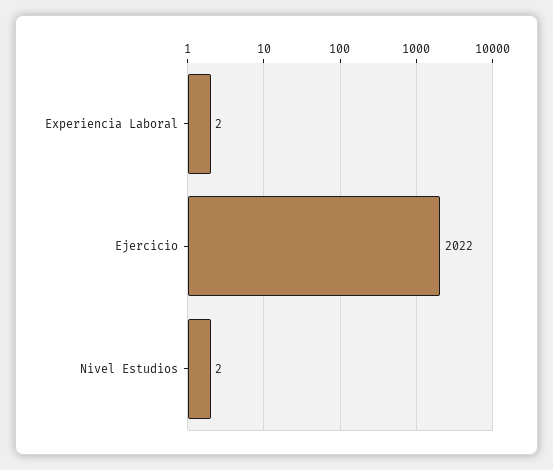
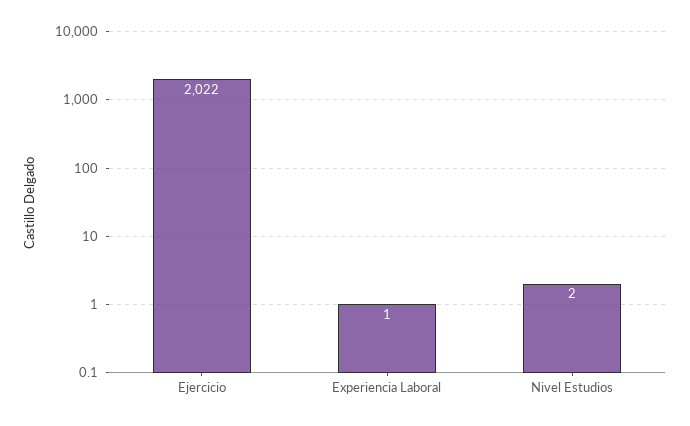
  {
-   "Experiencia Laboral": 2,
+   "Experiencia Laboral": 1,
    "Ejercicio": 2022,
    "Nivel Estudios": 2
  }

